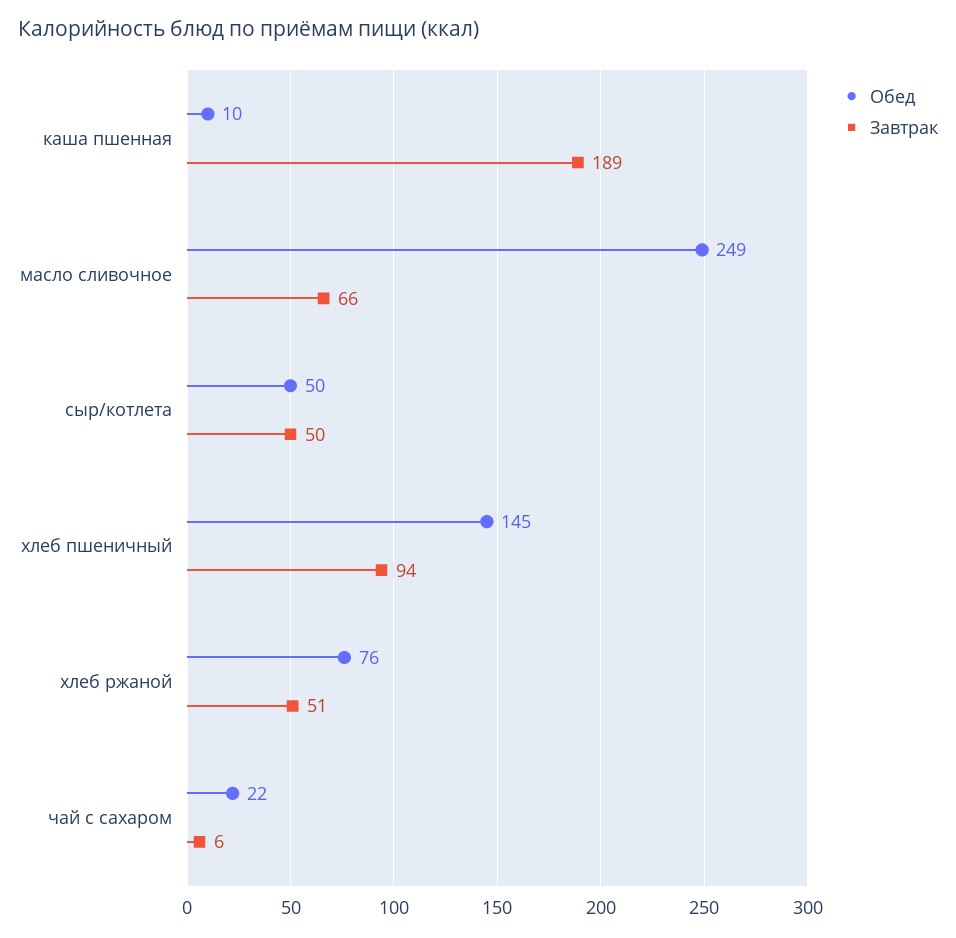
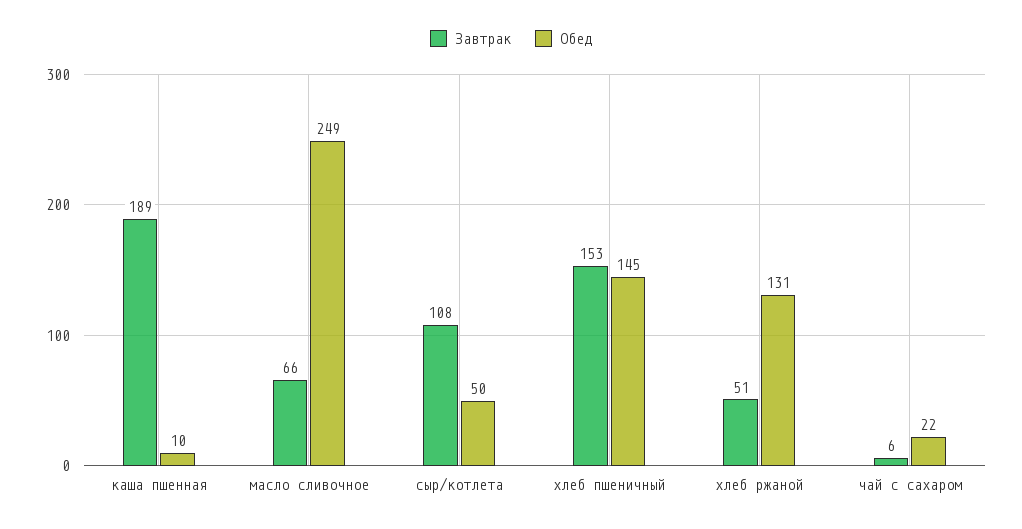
  {
    "Обед": {
      "каша пшенная": 10,
      "масло сливочное": 249,
      "сыр/котлета": 50,
      "хлеб пшеничный": 145,
-     "хлеб ржаной": 76,
+     "хлеб ржаной": 131,
      "чай с сахаром": 22
    },
    "Завтрак": {
      "каша пшенная": 189,
      "масло сливочное": 66,
-     "сыр/котлета": 50,
+     "сыр/котлета": 108,
-     "хлеб пшеничный": 94,
+     "хлеб пшеничный": 153,
      "хлеб ржаной": 51,
      "чай с сахаром": 6
    }
  }

